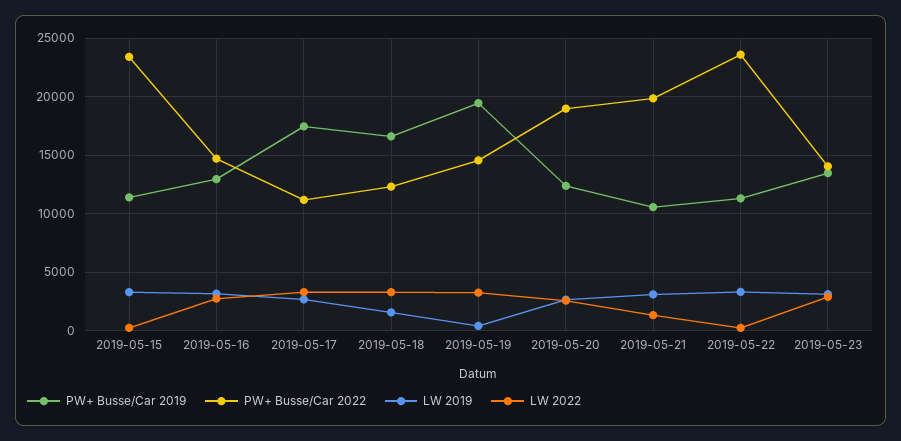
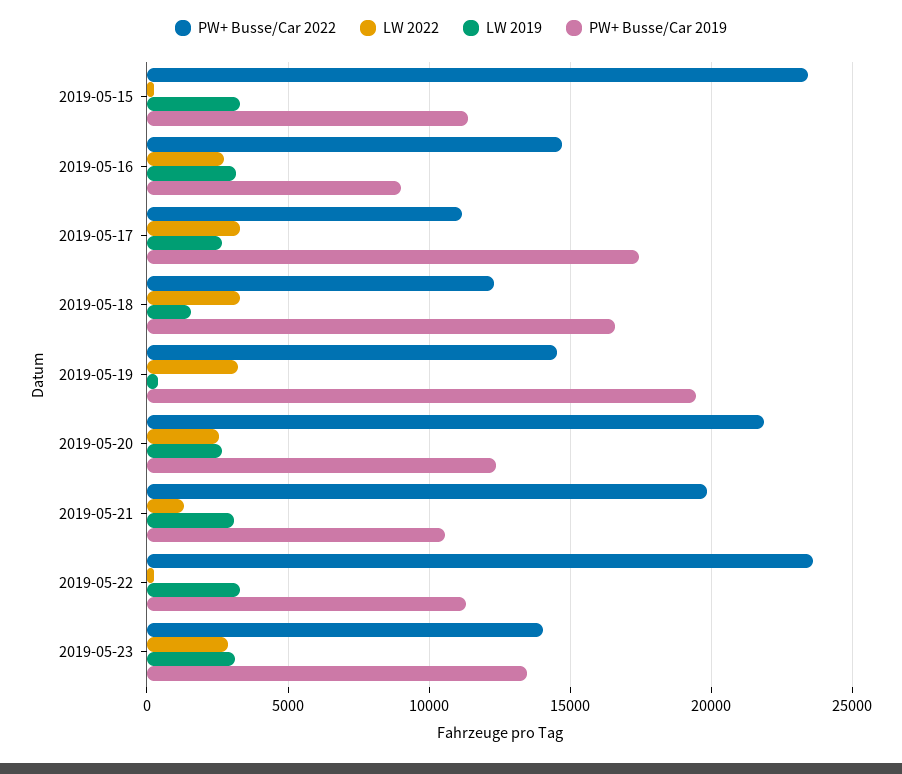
  {
    "PW+ Busse/Car 2019": {
      "2019-05-15": 11500,
-     "2019-05-16": 13000,
+     "2019-05-16": 9000,
      "2019-05-17": 17500,
      "2019-05-18": 16500,
      "2019-05-19": 19500,
      "2019-05-20": 12500,
      "2019-05-21": 10500,
      "2019-05-22": 11500,
      "2019-05-23": 13500
    },
    "PW+ Busse/Car 2022": {
      "2019-05-15": 23500,
      "2019-05-16": 14500,
      "2019-05-17": 11000,
      "2019-05-18": 12500,
      "2019-05-19": 14500,
-     "2019-05-20": 19000,
+     "2019-05-20": 22000,
      "2019-05-21": 20000,
      "2019-05-22": 23500,
      "2019-05-23": 14000
    },
    "LW 2019": {
      "2019-05-15": 3500,
      "2019-05-16": 3000,
      "2019-05-17": 2500,
      "2019-05-18": 1500,
      "2019-05-19": 500,
      "2019-05-20": 2500,
      "2019-05-21": 3000,
      "2019-05-22": 3500,
      "2019-05-23": 3000
    },
    "LW 2022": {
      "2019-05-15": 0,
      "2019-05-16": 2500,
      "2019-05-17": 3500,
      "2019-05-18": 3500,
      "2019-05-19": 3000,
      "2019-05-20": 2500,
      "2019-05-21": 1500,
      "2019-05-22": 0,
      "2019-05-23": 3000
    }
  }

